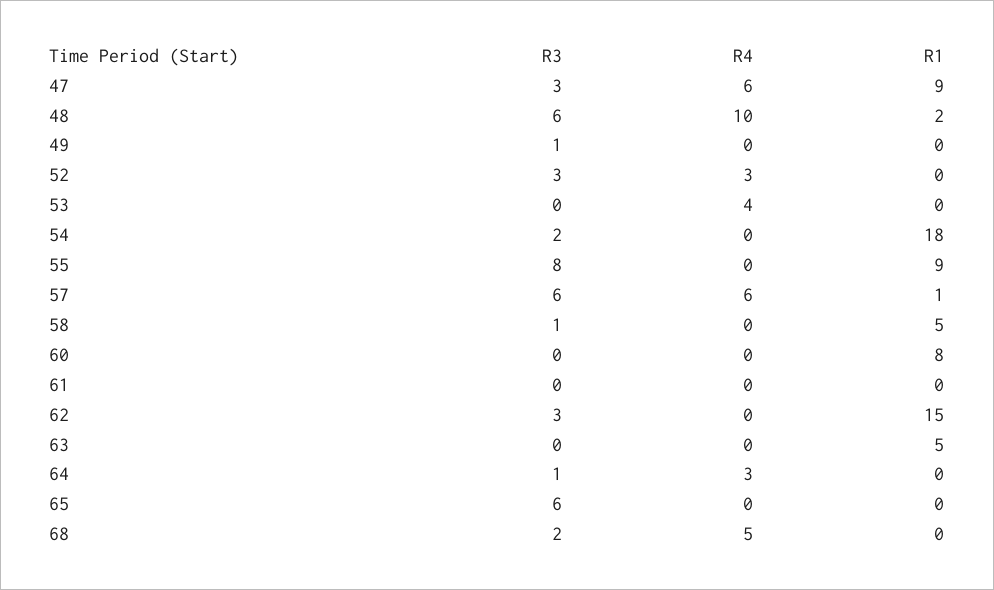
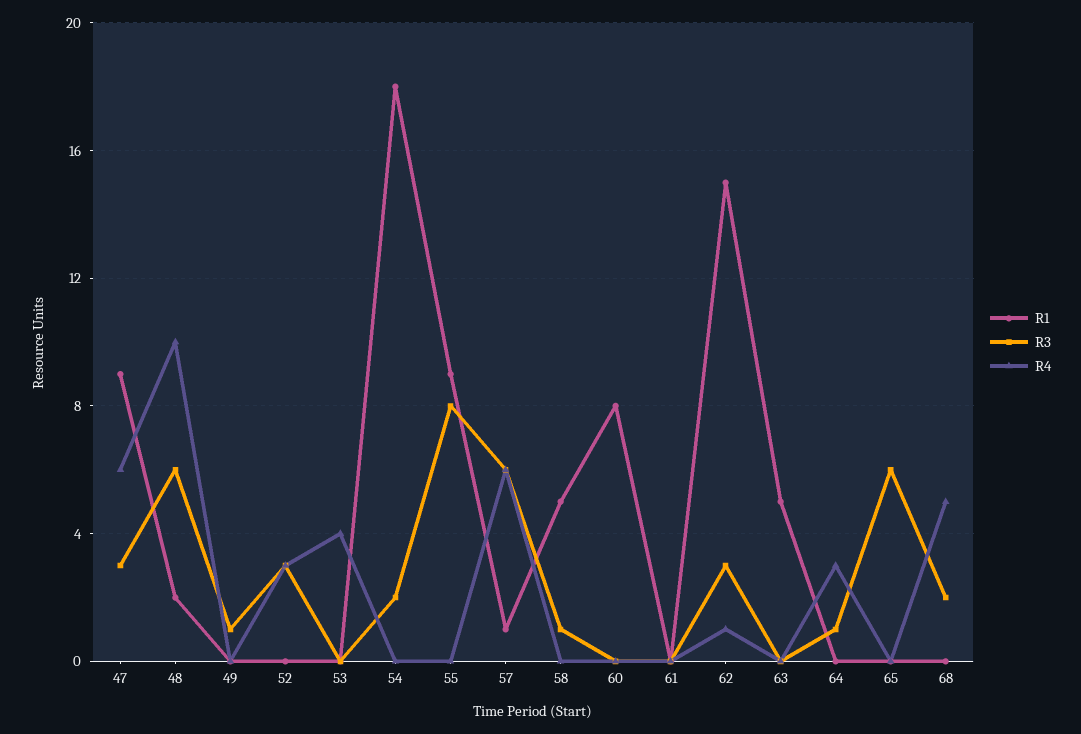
  {
    "R3": {
      "47": 3,
      "48": 6,
      "49": 1,
      "52": 3,
      "53": 0,
      "54": 2,
      "55": 8,
      "57": 6,
      "58": 1,
      "60": 0,
      "61": 0,
      "62": 3,
      "63": 0,
      "64": 1,
      "65": 6,
      "68": 2
    },
    "R4": {
      "47": 6,
      "48": 10,
      "49": 0,
      "52": 3,
      "53": 4,
      "54": 0,
      "55": 0,
      "57": 6,
      "58": 0,
      "60": 0,
      "61": 0,
-     "62": 0,
+     "62": 1,
      "63": 0,
      "64": 3,
      "65": 0,
      "68": 5
    },
    "R1": {
      "47": 9,
      "48": 2,
      "49": 0,
      "52": 0,
      "53": 0,
      "54": 18,
      "55": 9,
      "57": 1,
      "58": 5,
      "60": 8,
      "61": 0,
      "62": 15,
      "63": 5,
      "64": 0,
      "65": 0,
      "68": 0
    }
  }

